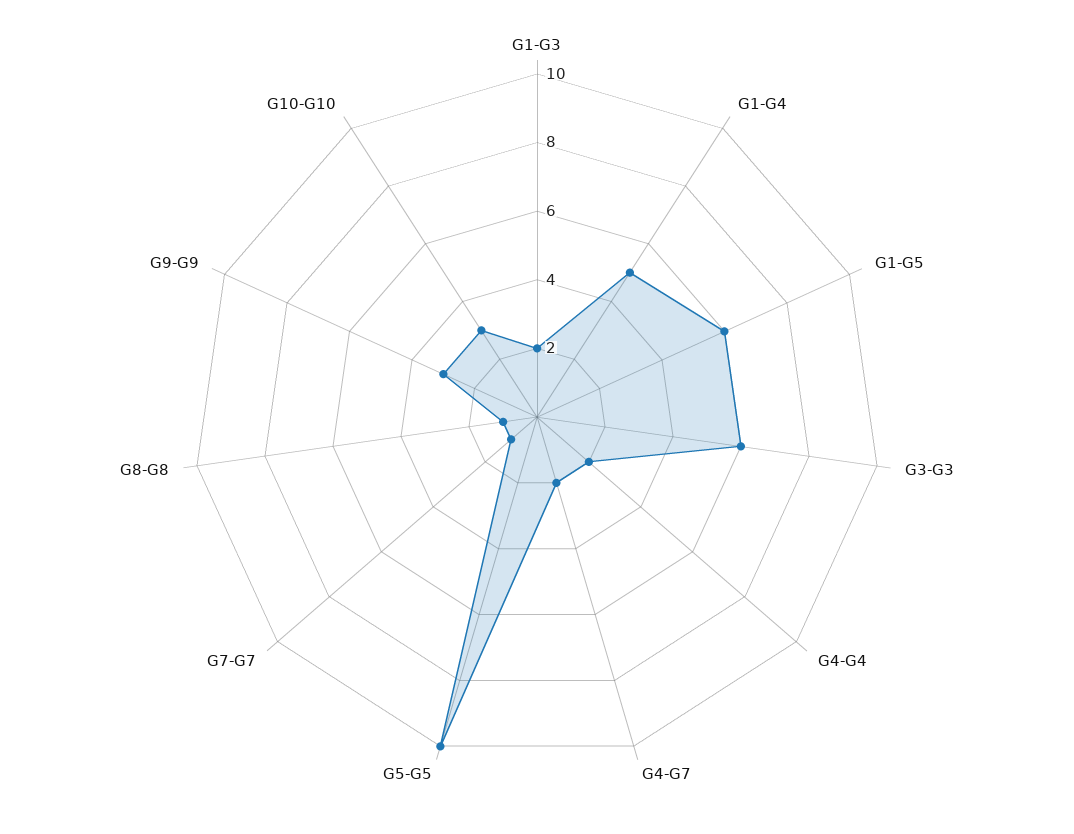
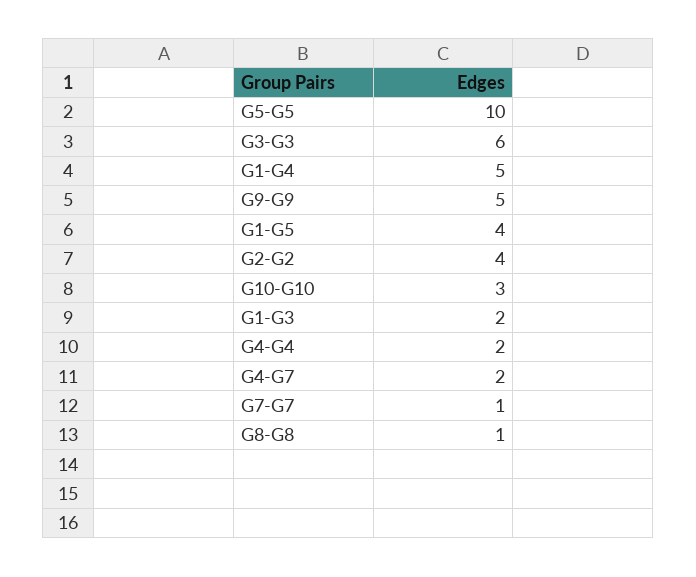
  {
    "G1-G3": 2,
    "G1-G4": 5,
-   "G1-G5": 6,
+   "G1-G5": 4,
    "G3-G3": 6,
    "G4-G4": 2,
    "G4-G7": 2,
    "G5-G5": 10,
    "G7-G7": 1,
    "G8-G8": 1,
-   "G9-G9": 3,
+   "G9-G9": 5,
-   "G10-G10": 3
+   "G10-G10": 3,
+   "G2-G2": 4
  }

